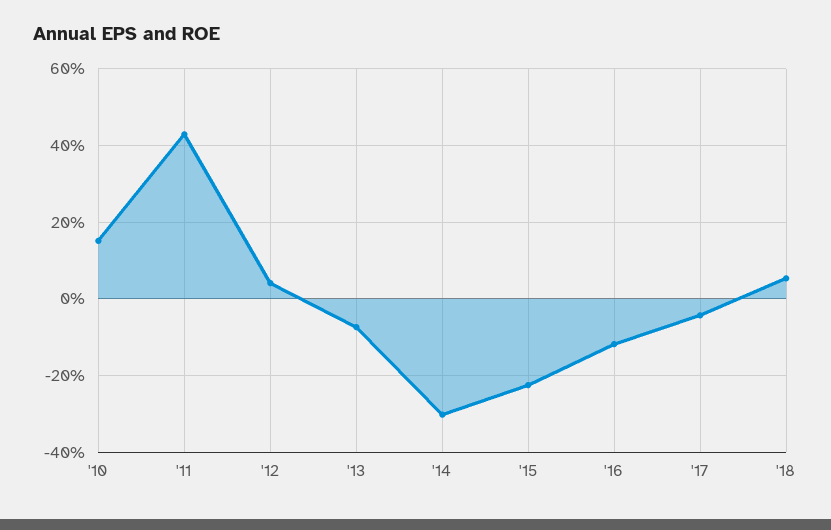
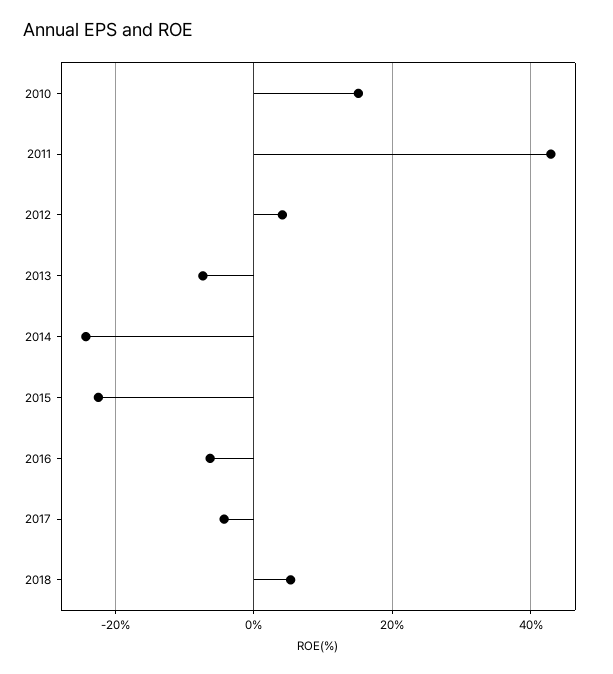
  {
    "'10": 16,
    "'11": 42,
    "'12": 4,
    "'13": -8,
-   "'14": -30,
+   "'14": -24,
    "'15": -22,
-   "'16": -12,
+   "'16": -6,
    "'17": -4,
    "'18": 6
  }

